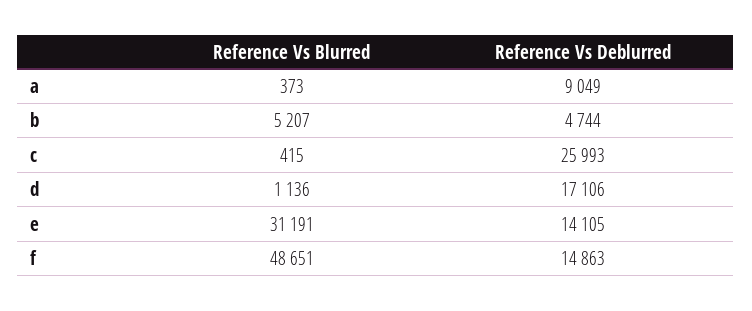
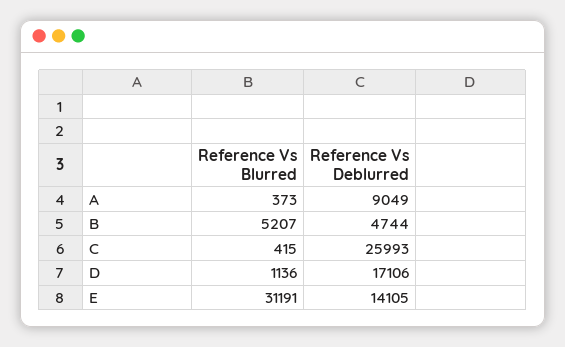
  {
    "Reference Vs Blurred": {
      "a": 373,
      "b": 5207,
      "c": 415,
      "d": 1136,
-     "e": 31191,
+     "e": 31191
-     "f": 48651
    },
    "Reference Vs Deblurred": {
      "a": 9049,
      "b": 4744,
      "c": 25993,
      "d": 17106,
-     "e": 14105,
+     "e": 14105
-     "f": 14863
    }
  }

